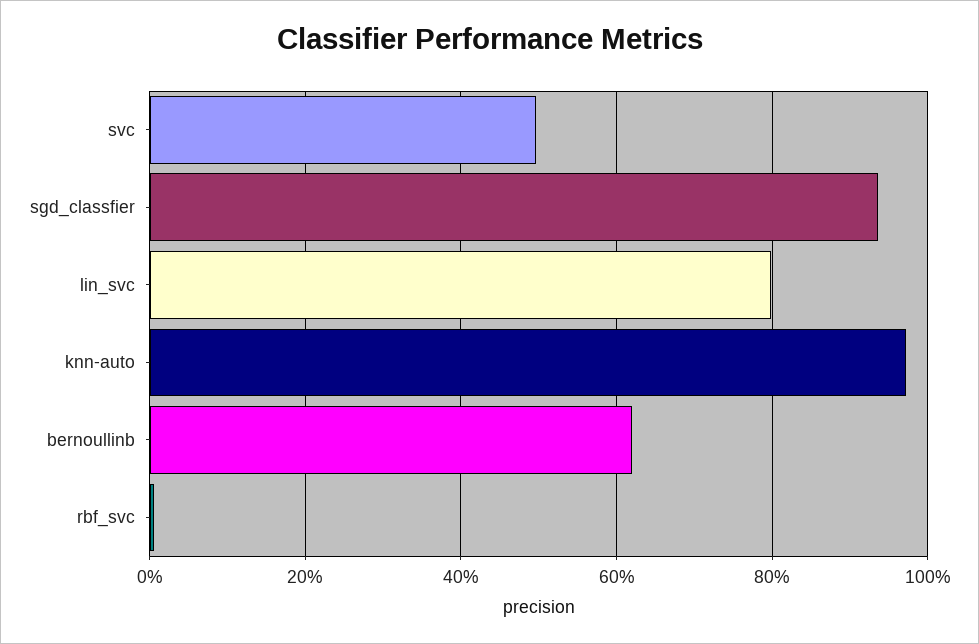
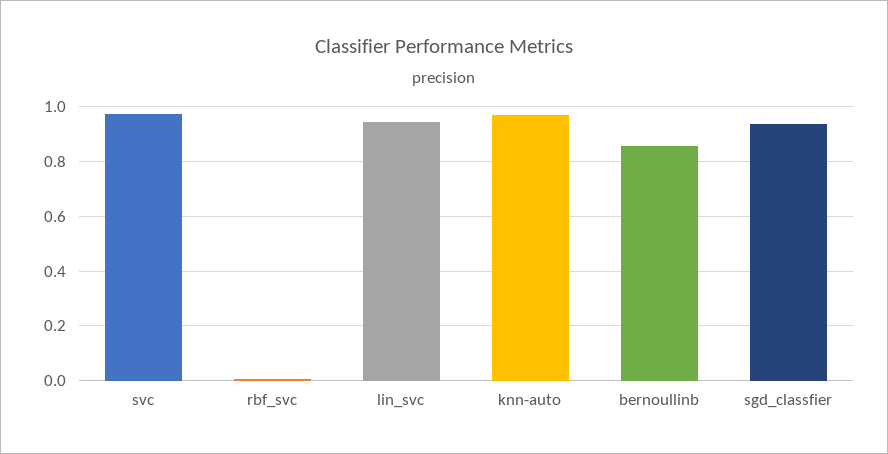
  {
-   "svc": 0.5,
+   "svc": 0.975,
    "sgd_classfier": 0.94,
-   "lin_svc": 0.8,
+   "lin_svc": 0.95,
    "knn-auto": 0.98,
-   "bernoullinb": 0.62,
+   "bernoullinb": 0.85,
    "rbf_svc": 0
  }

